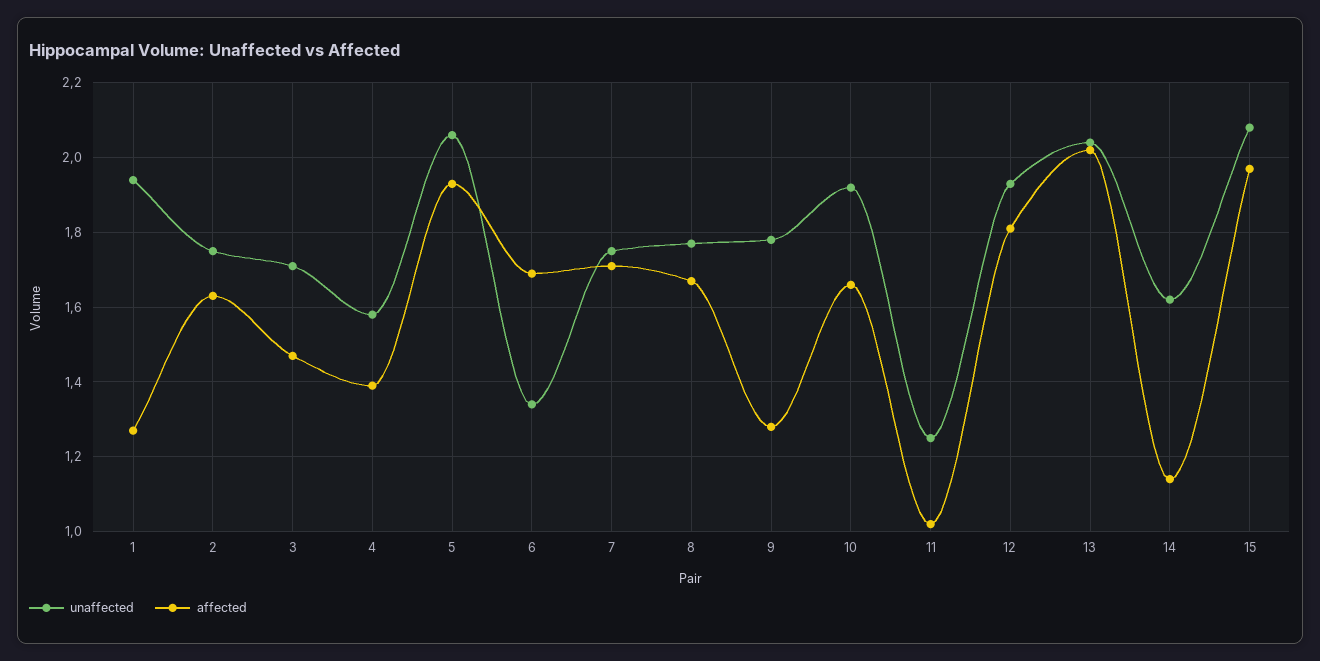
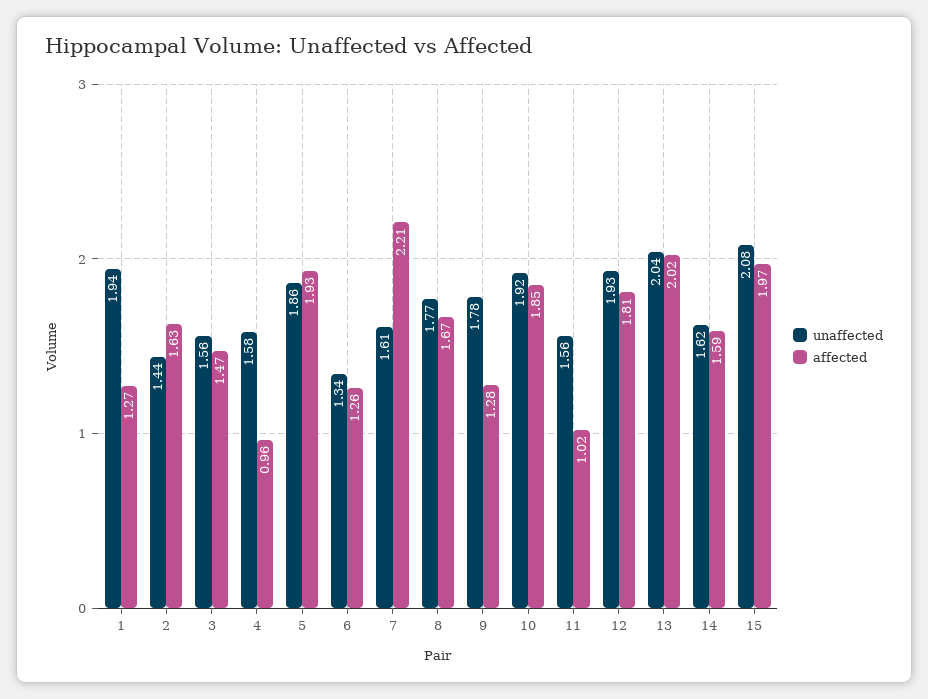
  {
    "unaffected": {
      "1": 1.94,
-     "2": 1.75,
+     "2": 1.44,
-     "3": 1.7,
+     "3": 1.56,
      "4": 1.58,
-     "5": 2.05,
+     "5": 1.86,
      "6": 1.34,
-     "7": 1.75,
+     "7": 1.61,
      "8": 1.77,
      "9": 1.78,
      "10": 1.92,
-     "11": 1.25,
+     "11": 1.56,
      "12": 1.93,
      "13": 2.04,
      "14": 1.62,
      "15": 2.08
    },
    "affected": {
      "1": 1.27,
      "2": 1.63,
      "3": 1.47,
-     "4": 1.4,
+     "4": 0.96,
      "5": 1.93,
-     "6": 1.7,
+     "6": 1.26,
-     "7": 1.7,
+     "7": 2.21,
      "8": 1.67,
      "9": 1.28,
-     "10": 1.65,
+     "10": 1.85,
      "11": 1.02,
      "12": 1.81,
      "13": 2.02,
-     "14": 1.15,
+     "14": 1.59,
      "15": 1.97
    }
  }

